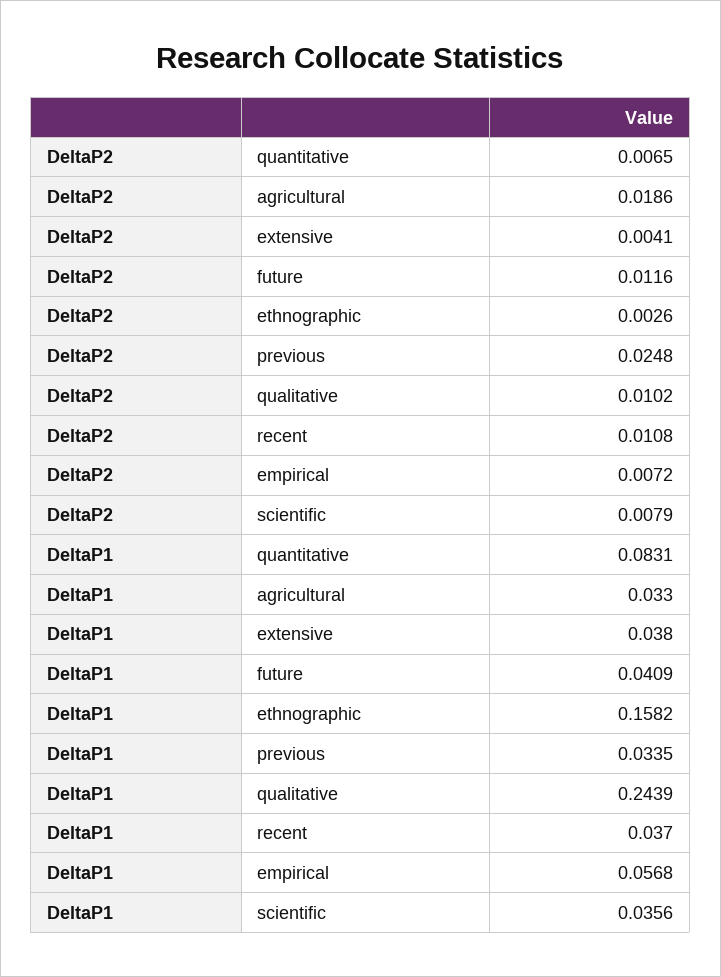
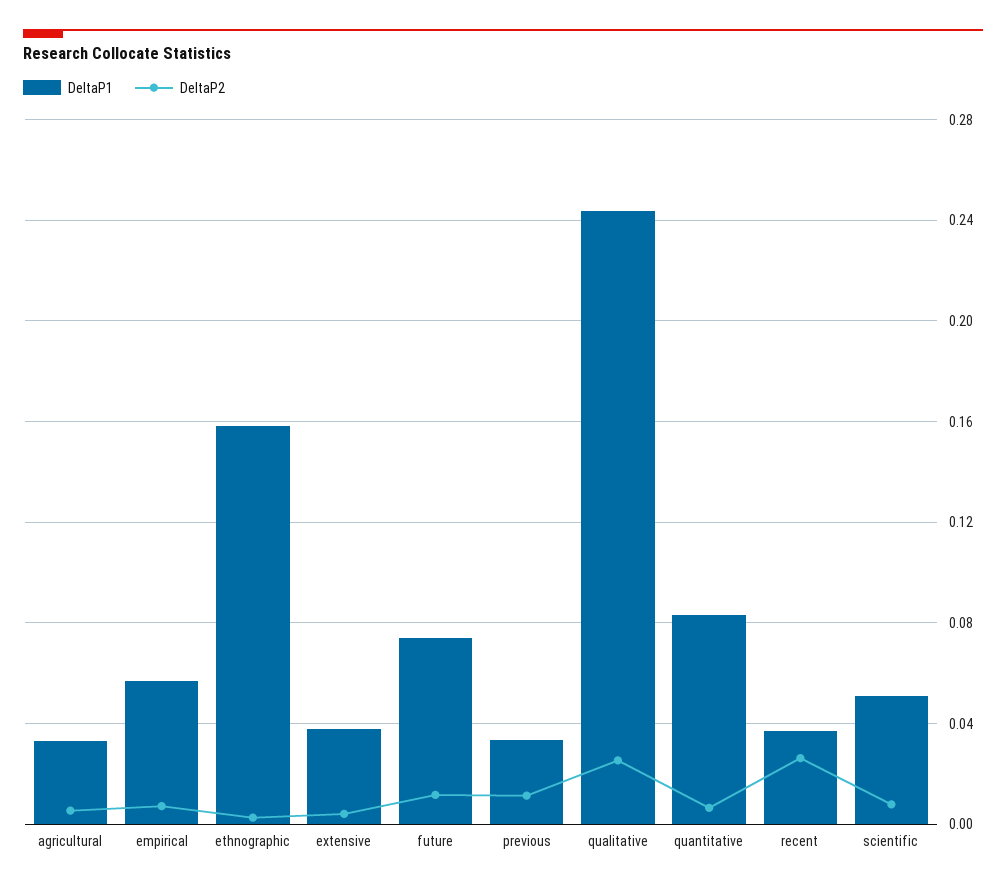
  {
    "DeltaP2": {
      "quantitative": 0.0065,
-     "agricultural": 0.0186,
+     "agricultural": 0.005,
      "extensive": 0.0041,
      "future": 0.0116,
      "ethnographic": 0.0026,
-     "previous": 0.0248,
+     "previous": 0.01,
-     "qualitative": 0.0102,
+     "qualitative": 0.025,
-     "recent": 0.0108,
+     "recent": 0.025,
      "empirical": 0.0072,
      "scientific": 0.0079
    },
    "DeltaP1": {
      "quantitative": 0.0831,
      "agricultural": 0.033,
      "extensive": 0.038,
-     "future": 0.0409,
+     "future": 0.075,
      "ethnographic": 0.1582,
      "previous": 0.0335,
      "qualitative": 0.2439,
      "recent": 0.037,
      "empirical": 0.0568,
-     "scientific": 0.0356
+     "scientific": 0.05
    }
  }

